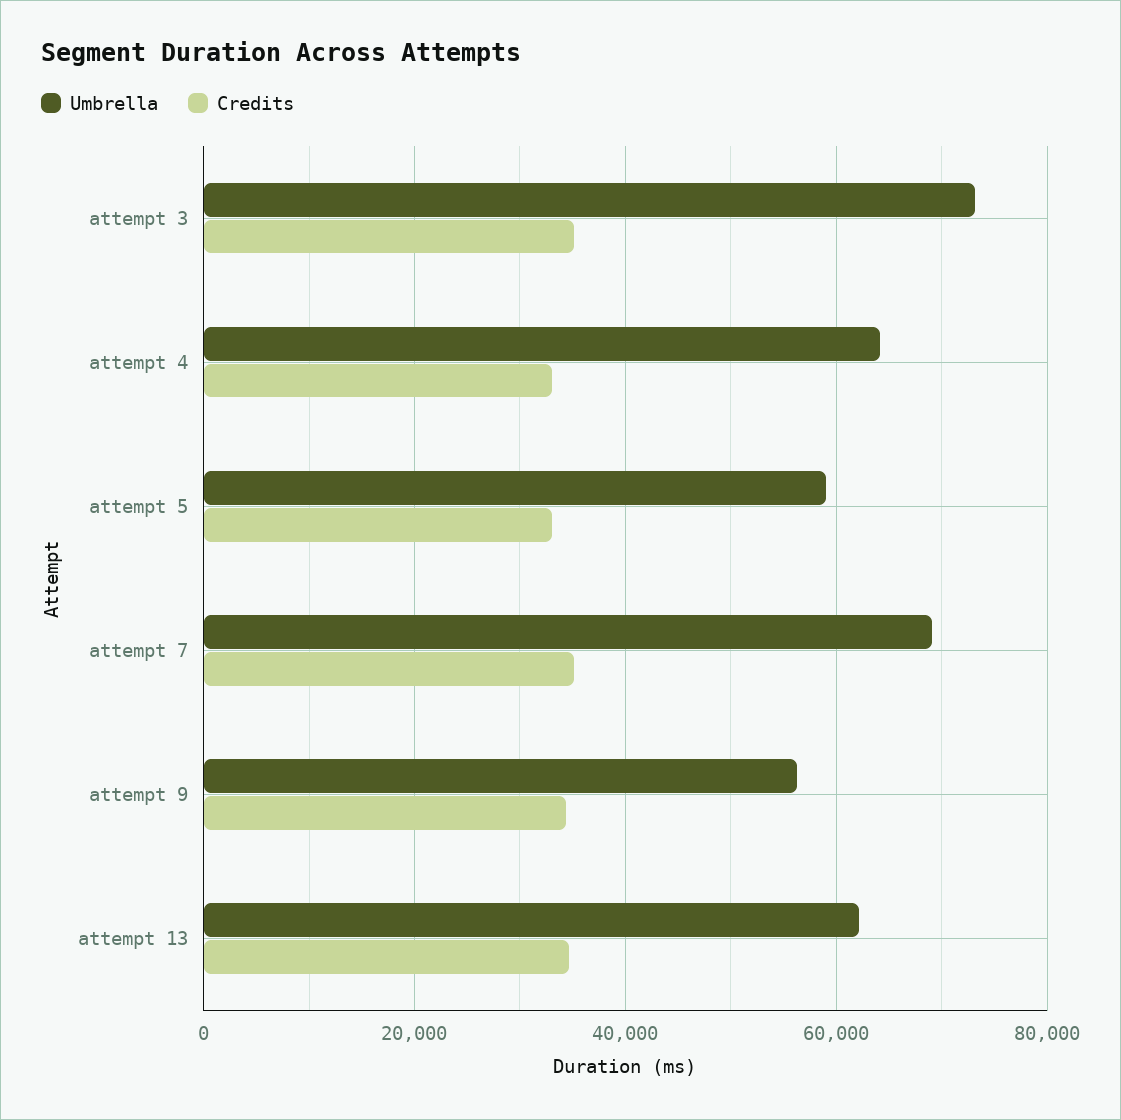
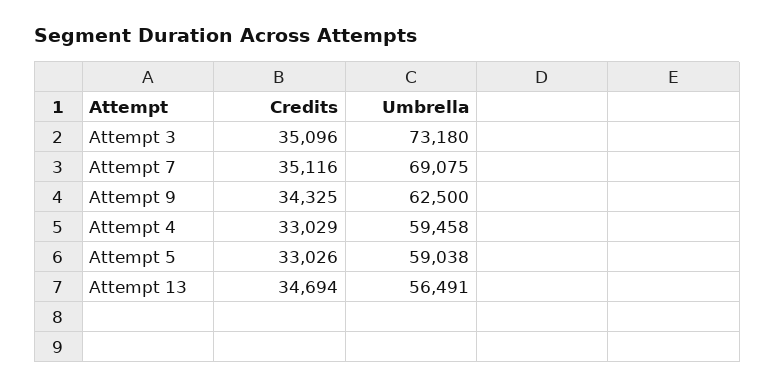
  {
    "Umbrella": {
      "attempt 3": 73180,
-     "attempt 4": 64000,
+     "attempt 4": 59458,
      "attempt 5": 59038,
      "attempt 7": 69075,
-     "attempt 9": 56000,
+     "attempt 9": 62500,
-     "attempt 13": 62000
+     "attempt 13": 56491
    },
    "Credits": {
      "attempt 3": 35096,
      "attempt 4": 33029,
      "attempt 5": 33026,
      "attempt 7": 35116,
      "attempt 9": 34325,
      "attempt 13": 34694
    }
  }

